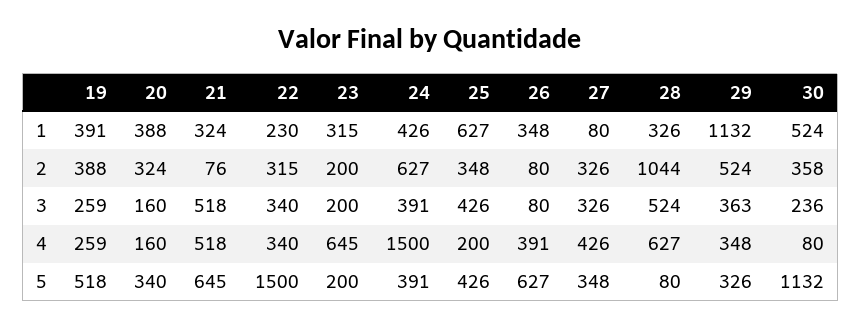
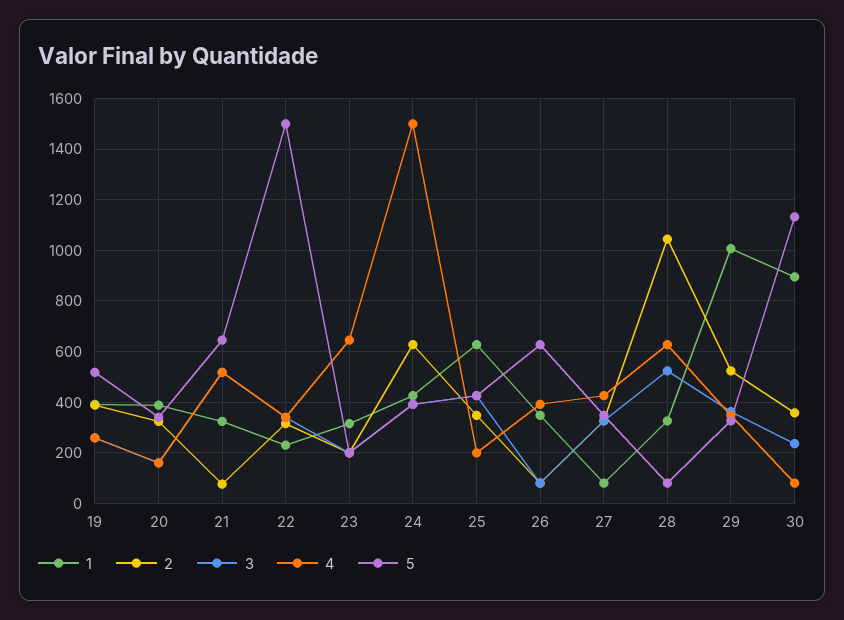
  {
    "1": {
      "19": 391,
      "20": 388,
      "21": 324,
      "22": 230,
      "23": 315,
      "24": 426,
      "25": 627,
      "26": 348,
      "27": 80,
      "28": 326,
-     "29": 1132,
+     "29": 1000,
-     "30": 524
+     "30": 900
    },
    "2": {
      "19": 388,
      "20": 324,
      "21": 76,
      "22": 315,
      "23": 200,
      "24": 627,
      "25": 348,
      "26": 80,
      "27": 326,
      "28": 1044,
      "29": 524,
      "30": 358
    },
    "3": {
      "19": 259,
      "20": 160,
      "21": 518,
      "22": 340,
      "23": 200,
      "24": 391,
      "25": 426,
      "26": 80,
      "27": 326,
      "28": 524,
      "29": 363,
      "30": 236
    },
    "4": {
      "19": 259,
      "20": 160,
      "21": 518,
      "22": 340,
      "23": 645,
      "24": 1500,
      "25": 200,
      "26": 391,
      "27": 426,
      "28": 627,
      "29": 348,
      "30": 80
    },
    "5": {
      "19": 518,
      "20": 340,
      "21": 645,
      "22": 1500,
      "23": 200,
      "24": 391,
      "25": 426,
      "26": 627,
      "27": 348,
      "28": 80,
      "29": 326,
      "30": 1132
    }
  }

